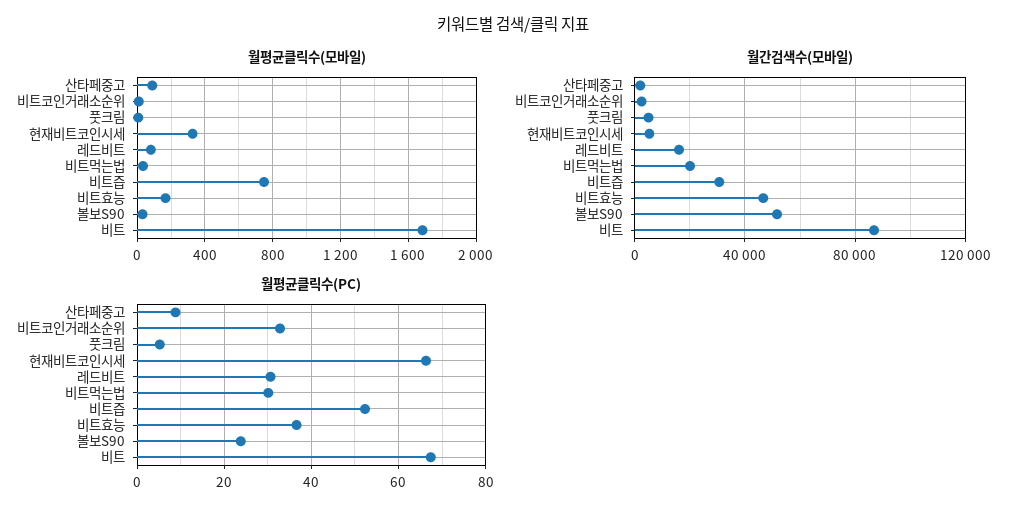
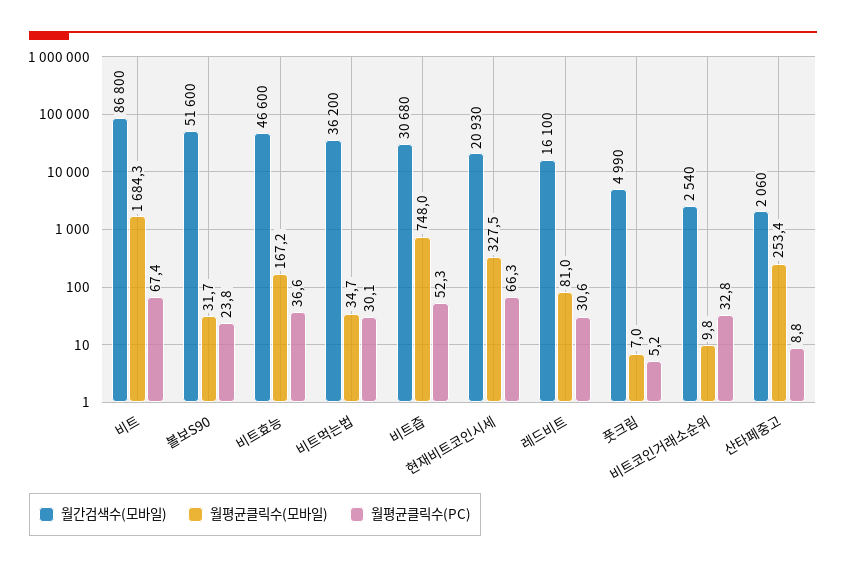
  {
    "월평균클릭수(모바일)": {
-     "산타페중고": 100,
+     "산타페중고": 253.4,
      "비트코인거래소순위": 9.8,
      "풋크림": 7,
      "현재비트코인시세": 327.5,
      "레드비트": 81,
      "비트먹는법": 34.7,
      "비트즙": 748,
      "비트효능": 167.2,
      "볼보S90": 31.7,
      "비트": 1684.3
    },
    "월간검색수(모바일)": {
      "산타페중고": 2060,
      "비트코인거래소순위": 2540,
      "풋크림": 4990,
-     "현재비트코인시세": 5000,
+     "현재비트코인시세": 20930,
      "레드비트": 16100,
-     "비트먹는법": 20000,
+     "비트먹는법": 36200,
      "비트즙": 30680,
      "비트효능": 46600,
      "볼보S90": 51600,
      "비트": 86800
    },
    "월평균클릭수(PC)": {
      "산타페중고": 8.8,
      "비트코인거래소순위": 32.8,
      "풋크림": 5.2,
      "현재비트코인시세": 66.3,
      "레드비트": 30.6,
      "비트먹는법": 30.1,
      "비트즙": 52.3,
      "비트효능": 36.6,
      "볼보S90": 23.8,
      "비트": 67.4
    }
  }

